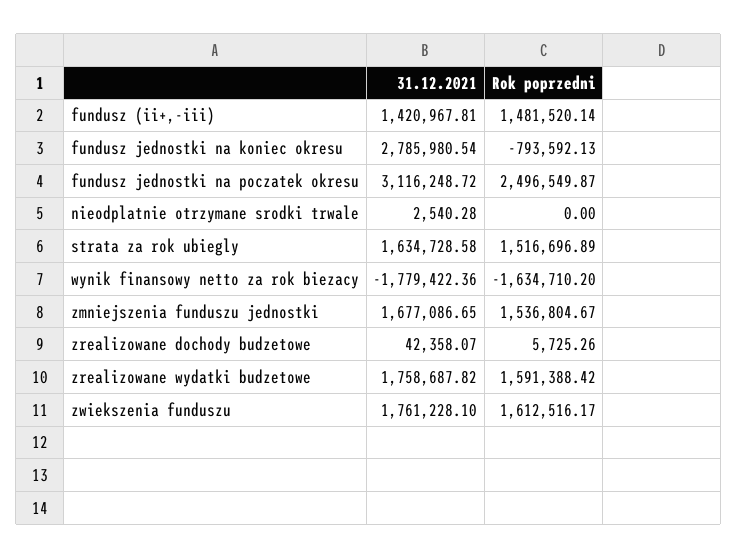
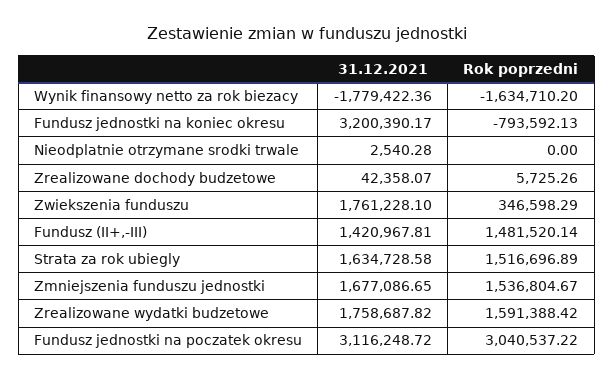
  {
    "31.12.2021": {
      "fundusz (ii+,-iii)": 1420967.81,
-     "fundusz jednostki na koniec okresu": 2785980.54,
+     "fundusz jednostki na koniec okresu": 3200390.17,
      "fundusz jednostki na poczatek okresu": 3116248.72,
      "nieodplatnie otrzymane srodki trwale": 2540.28,
      "strata za rok ubiegly": 1634728.58,
      "wynik finansowy netto za rok biezacy": -1779422.36,
      "zmniejszenia funduszu jednostki": 1677086.65,
      "zrealizowane dochody budzetowe": 42358.07,
      "zrealizowane wydatki budzetowe": 1758687.82,
      "zwiekszenia funduszu": 1761228.1
    },
    "Rok poprzedni": {
      "fundusz (ii+,-iii)": 1481520.14,
      "fundusz jednostki na koniec okresu": -793592.13,
-     "fundusz jednostki na poczatek okresu": 2496549.87,
+     "fundusz jednostki na poczatek okresu": 3040537.22,
      "nieodplatnie otrzymane srodki trwale": 0,
      "strata za rok ubiegly": 1516696.89,
      "wynik finansowy netto za rok biezacy": -1634710.2,
      "zmniejszenia funduszu jednostki": 1536804.67,
      "zrealizowane dochody budzetowe": 5725.26,
      "zrealizowane wydatki budzetowe": 1591388.42,
-     "zwiekszenia funduszu": 1612516.17
+     "zwiekszenia funduszu": 346598.29
    }
  }

